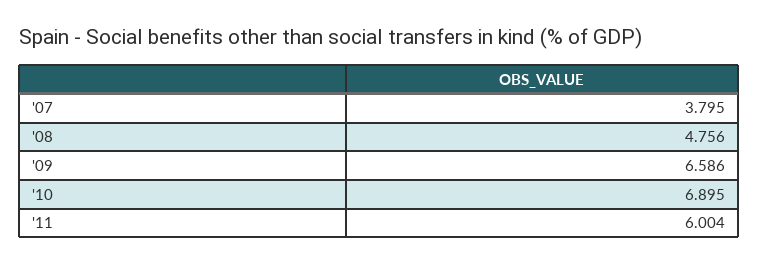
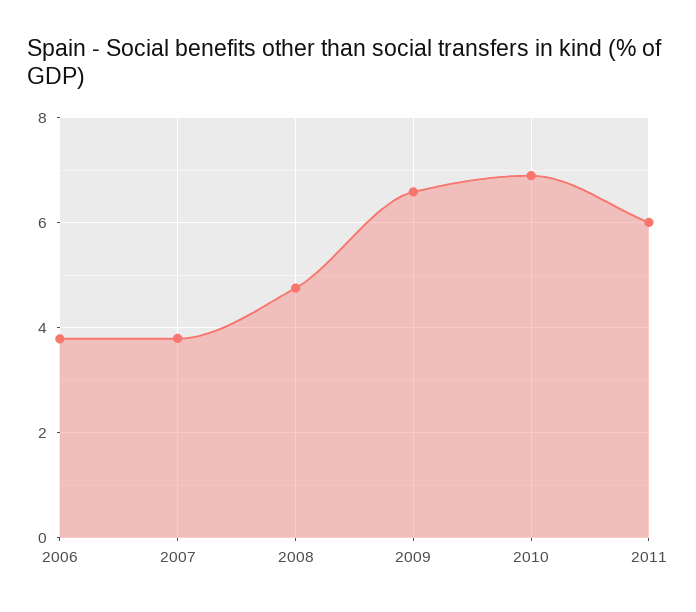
  {
    "'07": 3.795,
    "'08": 4.756,
    "'09": 6.586,
    "'10": 6.895,
-   "'11": 6.004
+   "'11": 6.004,
+   "2006": 3.8
  }

